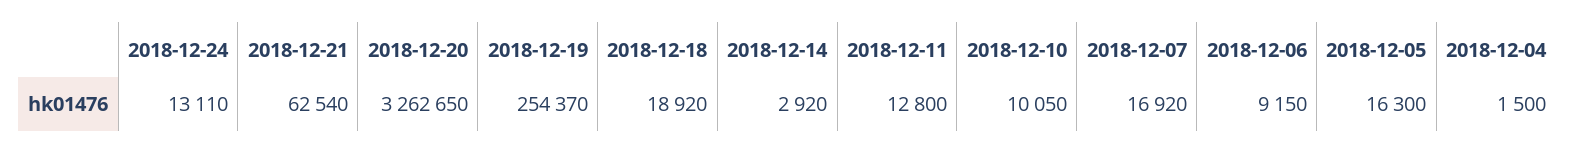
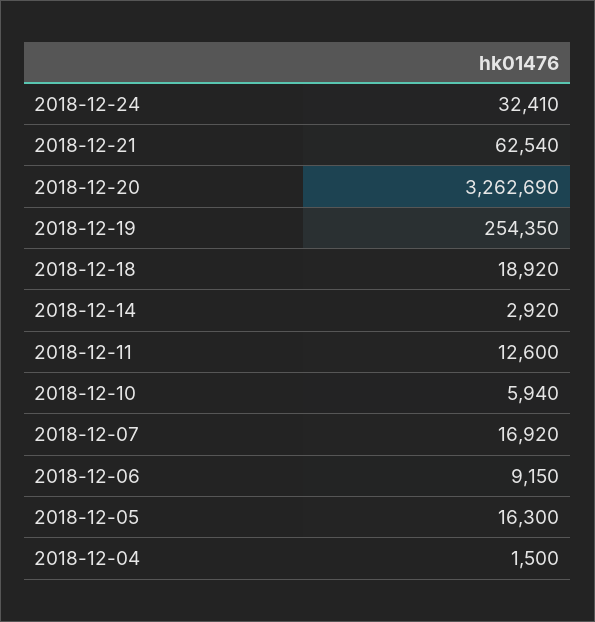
  {
-   "2018-12-24": 13110,
+   "2018-12-24": 32410,
    "2018-12-21": 62540,
-   "2018-12-20": 3262650,
+   "2018-12-20": 3262690,
-   "2018-12-19": 254370,
+   "2018-12-19": 254350,
    "2018-12-18": 18920,
    "2018-12-14": 2920,
-   "2018-12-11": 12800,
+   "2018-12-11": 12600,
-   "2018-12-10": 10050,
+   "2018-12-10": 5940,
    "2018-12-07": 16920,
    "2018-12-06": 9150,
    "2018-12-05": 16300,
    "2018-12-04": 1500
  }

